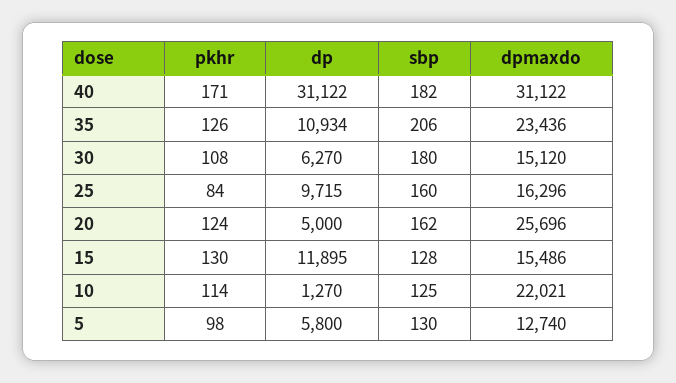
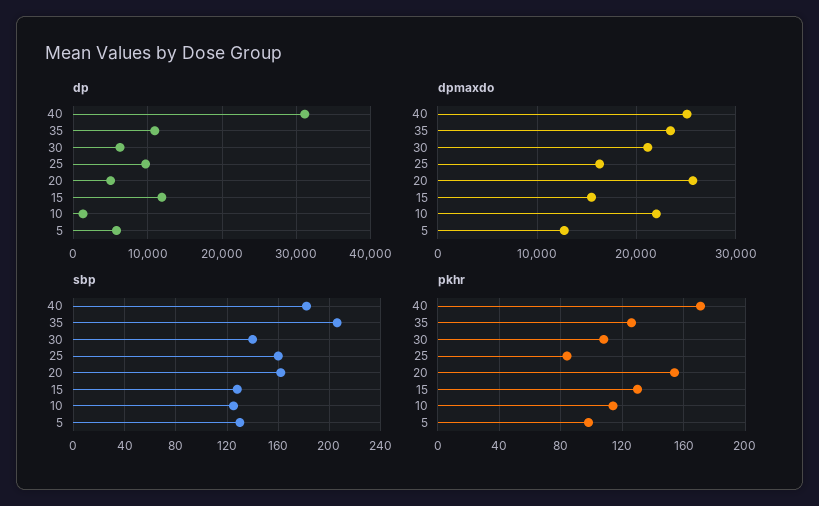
  {
    "pkhr": {
      "40": 171,
      "35": 126,
      "30": 108,
      "25": 84,
-     "20": 124,
+     "20": 155,
      "15": 130,
      "10": 114,
      "5": 98
    },
    "dp": {
      "40": 31122,
      "35": 10934,
      "30": 6270,
      "25": 9715,
      "20": 5000,
      "15": 11895,
      "10": 1270,
      "5": 5800
    },
    "sbp": {
      "40": 182,
      "35": 206,
-     "30": 180,
+     "30": 140,
      "25": 160,
      "20": 162,
      "15": 128,
      "10": 125,
      "5": 130
    },
    "dpmaxdo": {
-     "40": 31122,
+     "40": 25000,
      "35": 23436,
-     "30": 15120,
+     "30": 21000,
      "25": 16296,
      "20": 25696,
      "15": 15486,
      "10": 22021,
      "5": 12740
    }
  }

